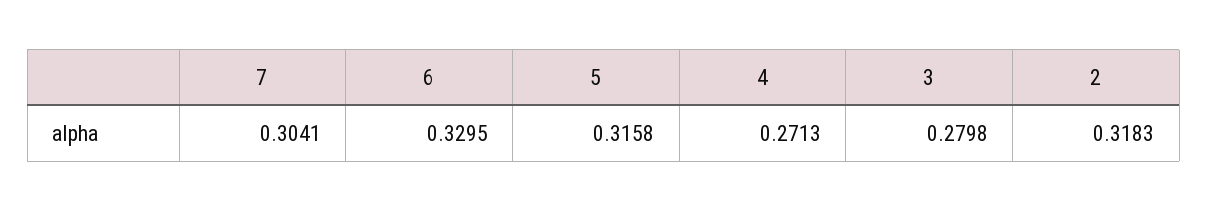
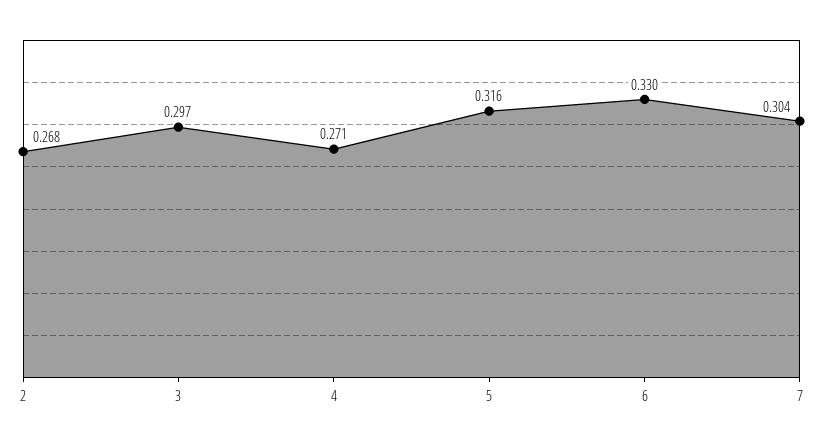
  {
    "7": 0.3041,
    "6": 0.3295,
    "5": 0.3158,
    "4": 0.2713,
-   "3": 0.2798,
+   "3": 0.297,
-   "2": 0.3183
+   "2": 0.268
  }

